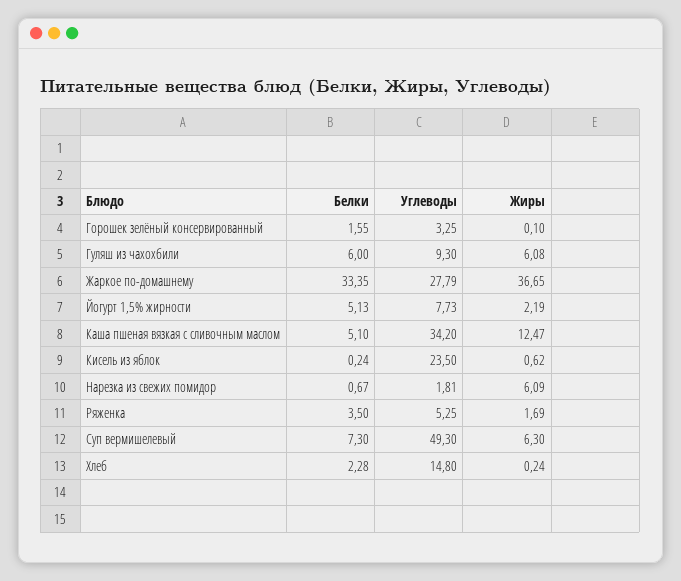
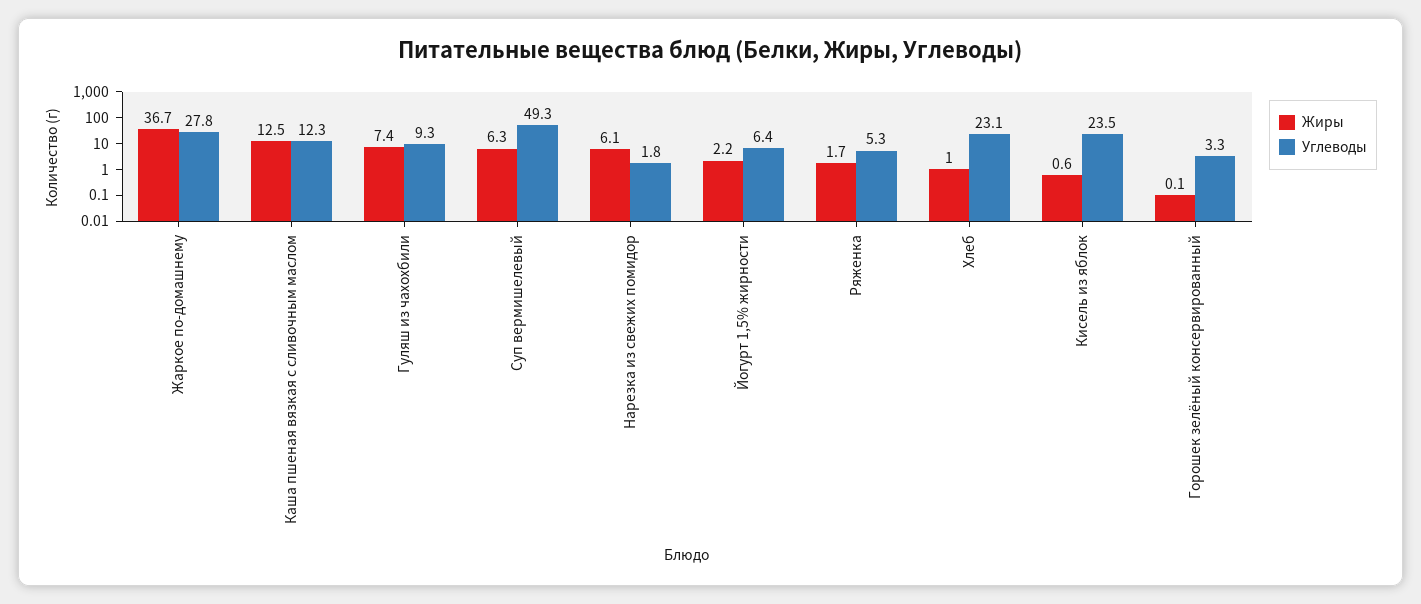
  {
-   "Белки": {
-     "Горошек зелёный консервированный": 1.55,
-     "Гуляш из чахохбили": 6,
-     "Жаркое по-домашнему": 33.35,
-     "Йогурт 1,5% жирности": 5.13,
-     "Каша пшеная вязкая с сливочным маслом": 5.1,
-     "Кисель из яблок": 0.24,
-     "Нарезка из свежих помидор": 0.67,
-     "Ряженка": 3.5,
-     "Суп вермишелевый": 7.3,
-     "Хлеб": 2.28
-   },
    "Углеводы": {
      "Горошек зелёный консервированный": 3.25,
      "Гуляш из чахохбили": 9.3,
      "Жаркое по-домашнему": 27.79,
-     "Йогурт 1,5% жирности": 7.73,
+     "Йогурт 1,5% жирности": 6.4,
-     "Каша пшеная вязкая с сливочным маслом": 34.2,
+     "Каша пшеная вязкая с сливочным маслом": 12.3,
      "Кисель из яблок": 23.5,
      "Нарезка из свежих помидор": 1.81,
      "Ряженка": 5.25,
      "Суп вермишелевый": 49.3,
-     "Хлеб": 14.8
+     "Хлеб": 23.1
    },
    "Жиры": {
      "Горошек зелёный консервированный": 0.1,
-     "Гуляш из чахохбили": 6.08,
+     "Гуляш из чахохбили": 7.4,
      "Жаркое по-домашнему": 36.65,
      "Йогурт 1,5% жирности": 2.19,
      "Каша пшеная вязкая с сливочным маслом": 12.47,
      "Кисель из яблок": 0.62,
      "Нарезка из свежих помидор": 6.09,
      "Ряженка": 1.69,
      "Суп вермишелевый": 6.3,
-     "Хлеб": 0.24
+     "Хлеб": 1
    }
  }

